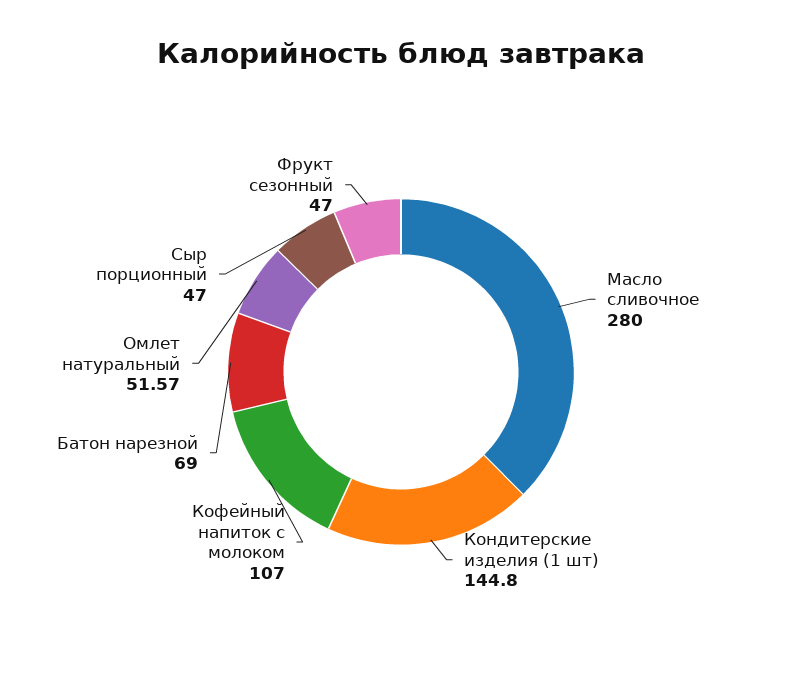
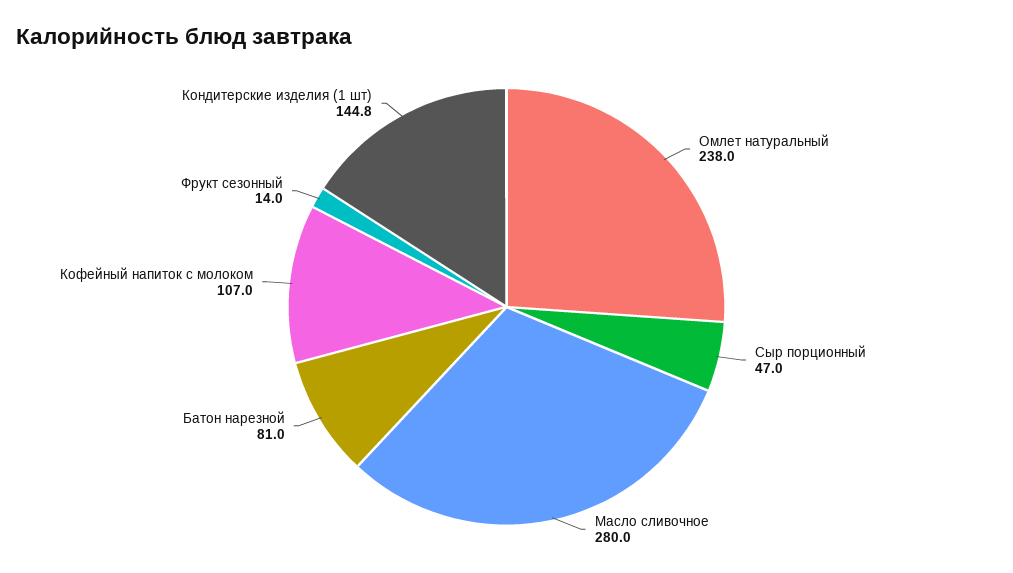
  {
    "Масло сливочное": 280,
    "Кондитерские изделия (1 шт)": 144.8,
    "Кофейный напиток с молоком": 107,
-   "Батон нарезной": 69,
+   "Батон нарезной": 81,
-   "Омлет натуральный": 51.57,
+   "Омлет натуральный": 238,
    "Сыр порционный": 47,
-   "Фрукт сезонный": 47
+   "Фрукт сезонный": 14
  }

